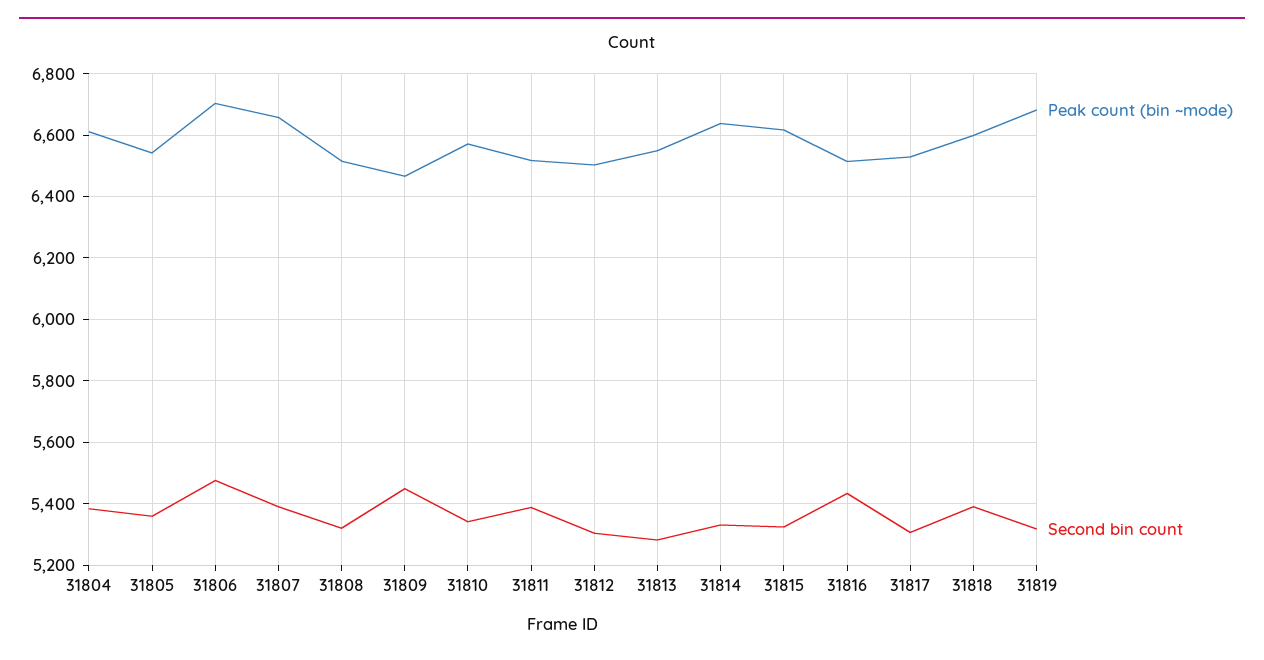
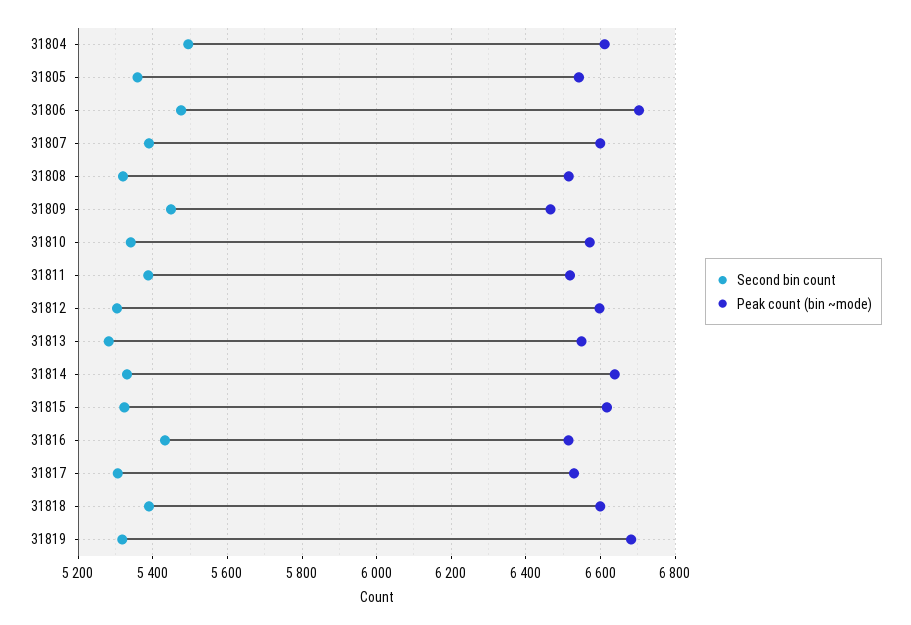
  {
    "Peak count (bin ~mode)": {
      "31804": 6620,
      "31805": 6540,
      "31806": 6700,
-     "31807": 6660,
+     "31807": 6600,
      "31808": 6520,
      "31809": 6460,
      "31810": 6580,
      "31811": 6520,
-     "31812": 6500,
+     "31812": 6600,
      "31813": 6540,
      "31814": 6640,
      "31815": 6620,
      "31816": 6520,
      "31817": 6520,
      "31818": 6600,
      "31819": 6680
    },
    "Second bin count": {
-     "31804": 5380,
+     "31804": 5500,
      "31805": 5360,
      "31806": 5480,
      "31807": 5400,
      "31808": 5320,
      "31809": 5440,
      "31810": 5340,
      "31811": 5380,
      "31812": 5300,
      "31813": 5280,
      "31814": 5340,
      "31815": 5320,
      "31816": 5440,
      "31817": 5300,
      "31818": 5400,
      "31819": 5320
    }
  }

